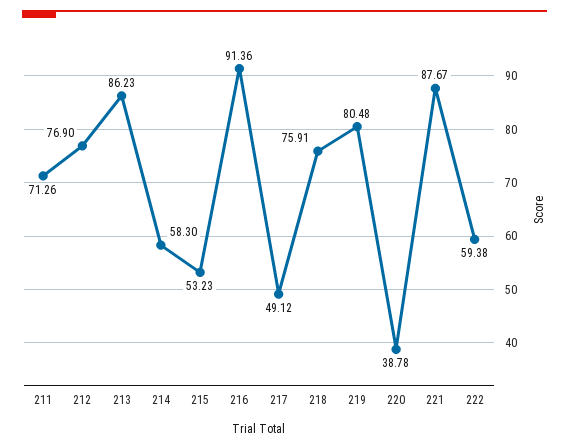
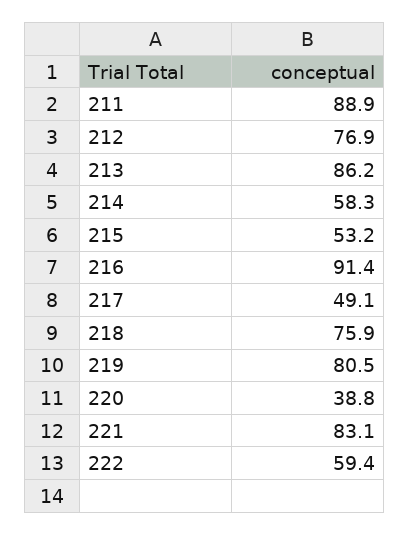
  {
-   "211": 71.26,
+   "211": 88.9,
    "212": 76.9,
    "213": 86.23,
    "214": 58.3,
    "215": 53.23,
    "216": 91.36,
    "217": 49.12,
    "218": 75.91,
    "219": 80.48,
    "220": 38.78,
-   "221": 87.67,
+   "221": 83.1,
    "222": 59.38
  }

